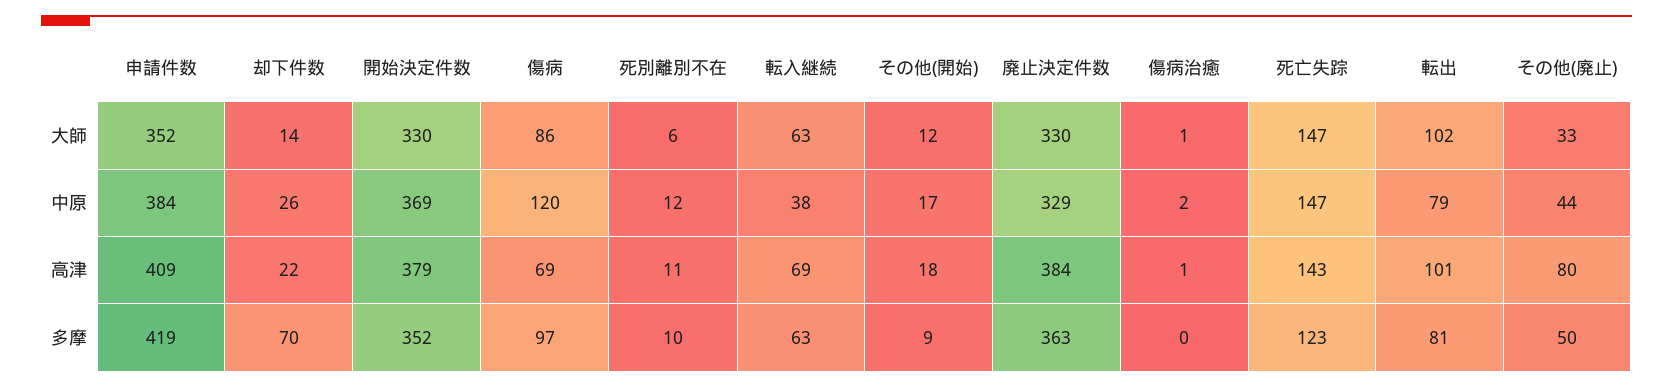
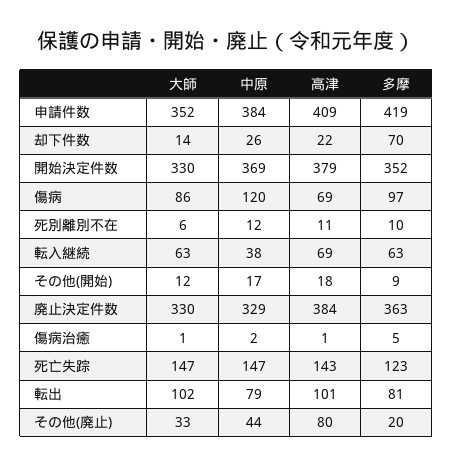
  {
    "申請件数": {
      "大師": 352,
      "中原": 384,
      "高津": 409,
      "多摩": 419
    },
    "却下件数": {
      "大師": 14,
      "中原": 26,
      "高津": 22,
      "多摩": 70
    },
    "開始決定件数": {
      "大師": 330,
      "中原": 369,
      "高津": 379,
      "多摩": 352
    },
    "傷病": {
      "大師": 86,
      "中原": 120,
      "高津": 69,
      "多摩": 97
    },
    "死別離別不在": {
      "大師": 6,
      "中原": 12,
      "高津": 11,
      "多摩": 10
    },
    "転入継続": {
      "大師": 63,
      "中原": 38,
      "高津": 69,
      "多摩": 63
    },
    "その他(開始)": {
      "大師": 12,
      "中原": 17,
      "高津": 18,
      "多摩": 9
    },
    "廃止決定件数": {
      "大師": 330,
      "中原": 329,
      "高津": 384,
      "多摩": 363
    },
    "傷病治癒": {
      "大師": 1,
      "中原": 2,
      "高津": 1,
-     "多摩": 0
+     "多摩": 5
    },
    "死亡失踪": {
      "大師": 147,
      "中原": 147,
      "高津": 143,
      "多摩": 123
    },
    "転出": {
      "大師": 102,
      "中原": 79,
      "高津": 101,
      "多摩": 81
    },
    "その他(廃止)": {
      "大師": 33,
      "中原": 44,
      "高津": 80,
-     "多摩": 50
+     "多摩": 20
    }
  }

